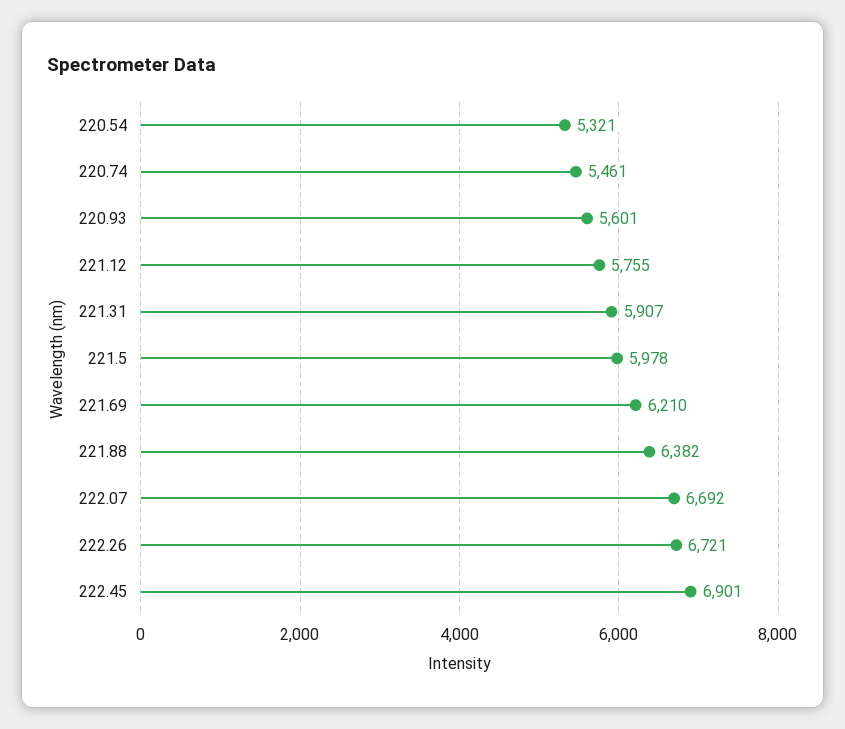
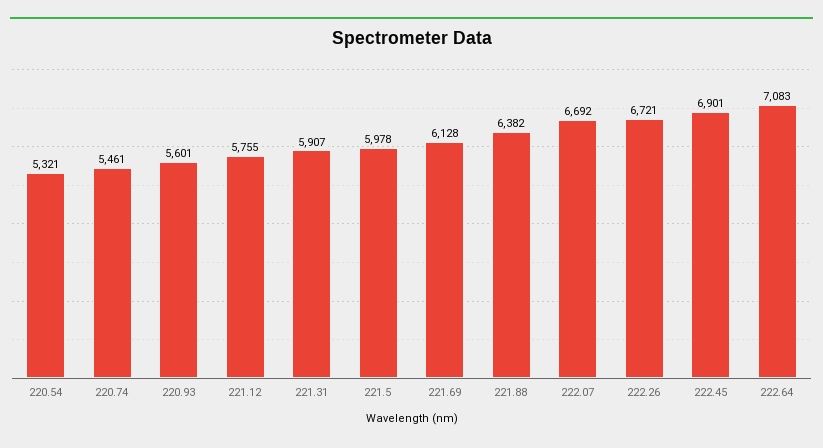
  {
    "220.54": 5321,
    "220.74": 5461,
    "220.93": 5601,
    "221.12": 5755,
    "221.31": 5907,
    "221.5": 5978,
-   "221.69": 6210,
+   "221.69": 6128,
    "221.88": 6382,
    "222.07": 6692,
    "222.26": 6721,
-   "222.45": 6901
+   "222.45": 6901,
+   "222.64": 7083
  }

